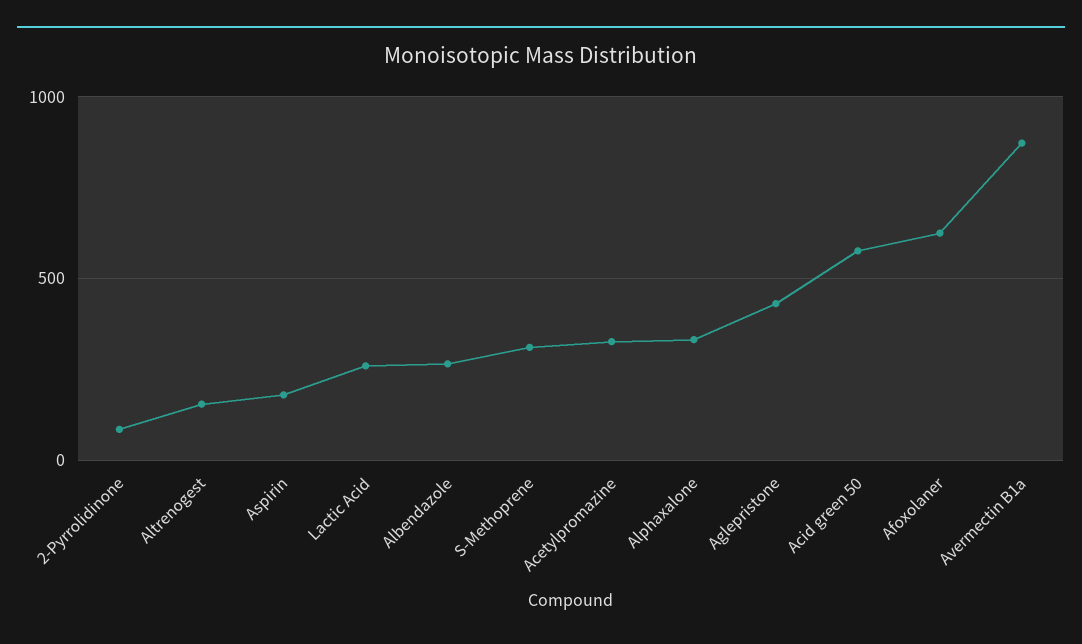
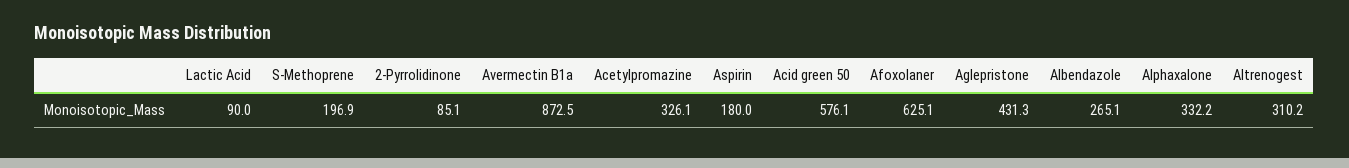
  {
    "2-Pyrrolidinone": 85.1,
-   "Altrenogest": 150,
+   "Altrenogest": 310.2,
    "Aspirin": 180,
-   "Lactic Acid": 250,
+   "Lactic Acid": 90,
    "Albendazole": 265.1,
-   "S-Methoprene": 300,
+   "S-Methoprene": 196.9,
    "Acetylpromazine": 326.1,
    "Alphaxalone": 332.2,
    "Aglepristone": 431.3,
    "Acid green 50": 576.1,
    "Afoxolaner": 625.1,
    "Avermectin B1a": 872.5
  }

